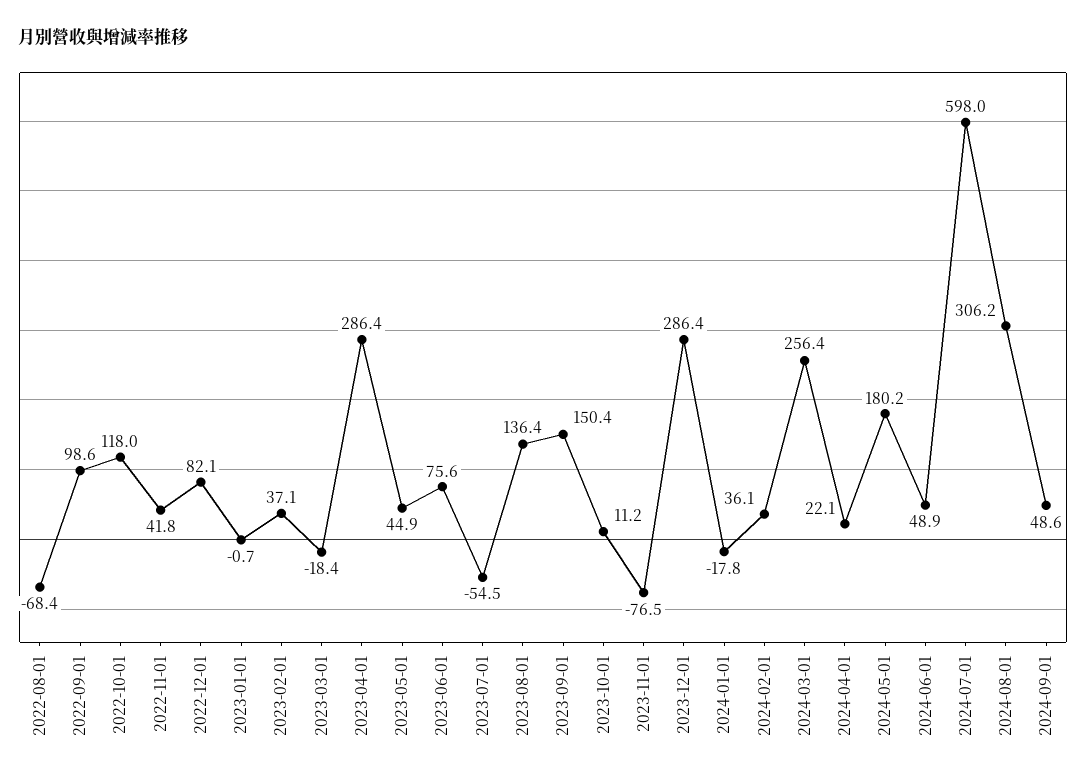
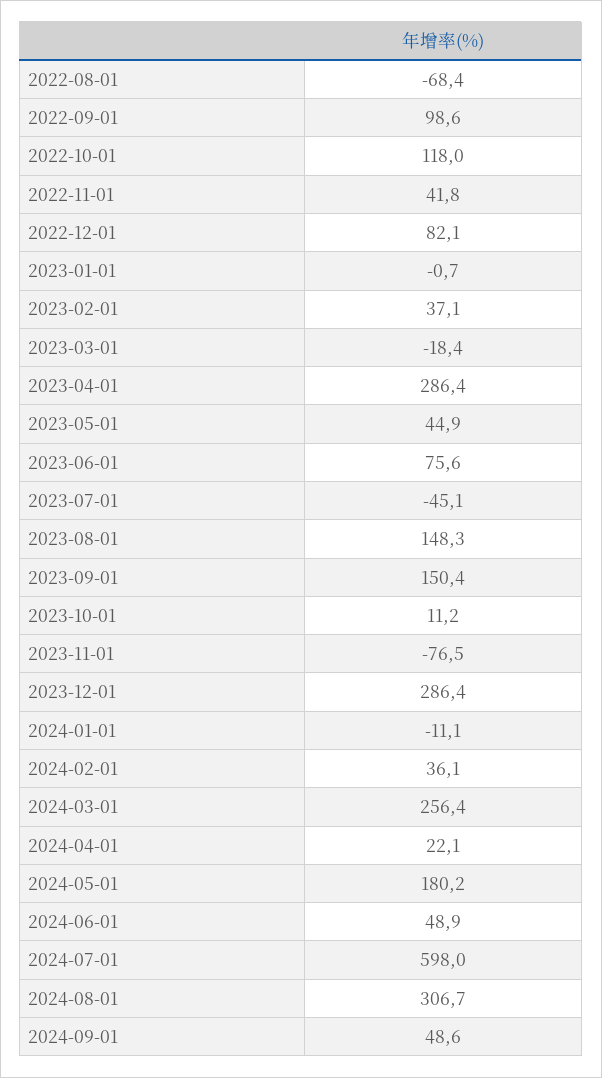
  {
    "2022-08-01": -68.4,
    "2022-09-01": 98.6,
    "2022-10-01": 118,
    "2022-11-01": 41.8,
    "2022-12-01": 82.1,
    "2023-01-01": -0.7,
    "2023-02-01": 37.1,
    "2023-03-01": -18.4,
    "2023-04-01": 286.4,
    "2023-05-01": 44.9,
    "2023-06-01": 75.6,
-   "2023-07-01": -54.5,
+   "2023-07-01": -45.1,
-   "2023-08-01": 136.4,
+   "2023-08-01": 148.3,
    "2023-09-01": 150.4,
    "2023-10-01": 11.2,
    "2023-11-01": -76.5,
    "2023-12-01": 286.4,
-   "2024-01-01": -17.8,
+   "2024-01-01": -11.1,
    "2024-02-01": 36.1,
    "2024-03-01": 256.4,
    "2024-04-01": 22.1,
    "2024-05-01": 180.2,
    "2024-06-01": 48.9,
    "2024-07-01": 598,
-   "2024-08-01": 306.2,
+   "2024-08-01": 306.7,
    "2024-09-01": 48.6
  }

